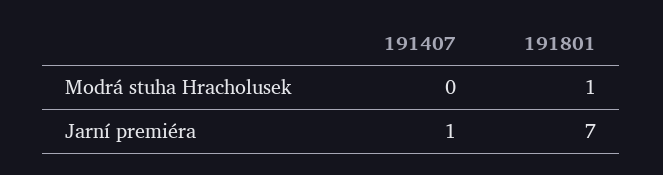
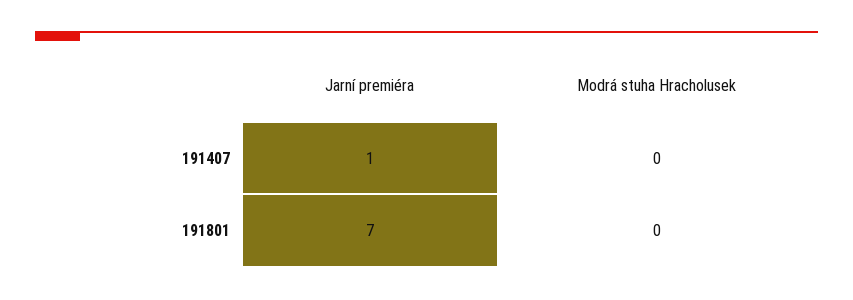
  {
    "191407": {
      "Modrá stuha Hracholusek": 0,
      "Jarní premiéra": 1
    },
    "191801": {
-     "Modrá stuha Hracholusek": 1,
+     "Modrá stuha Hracholusek": 0,
      "Jarní premiéra": 7
    }
  }

